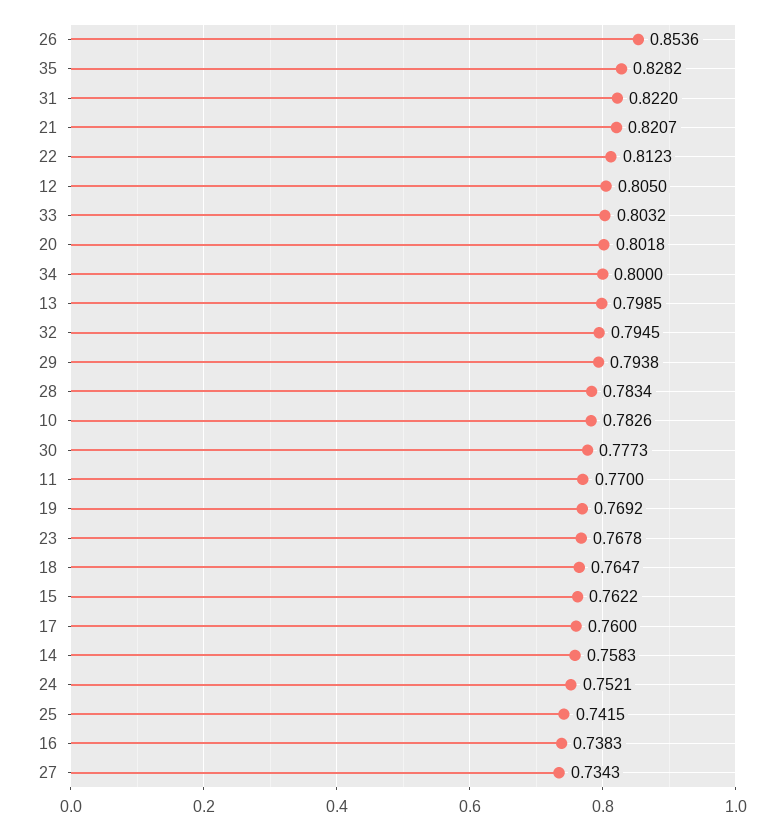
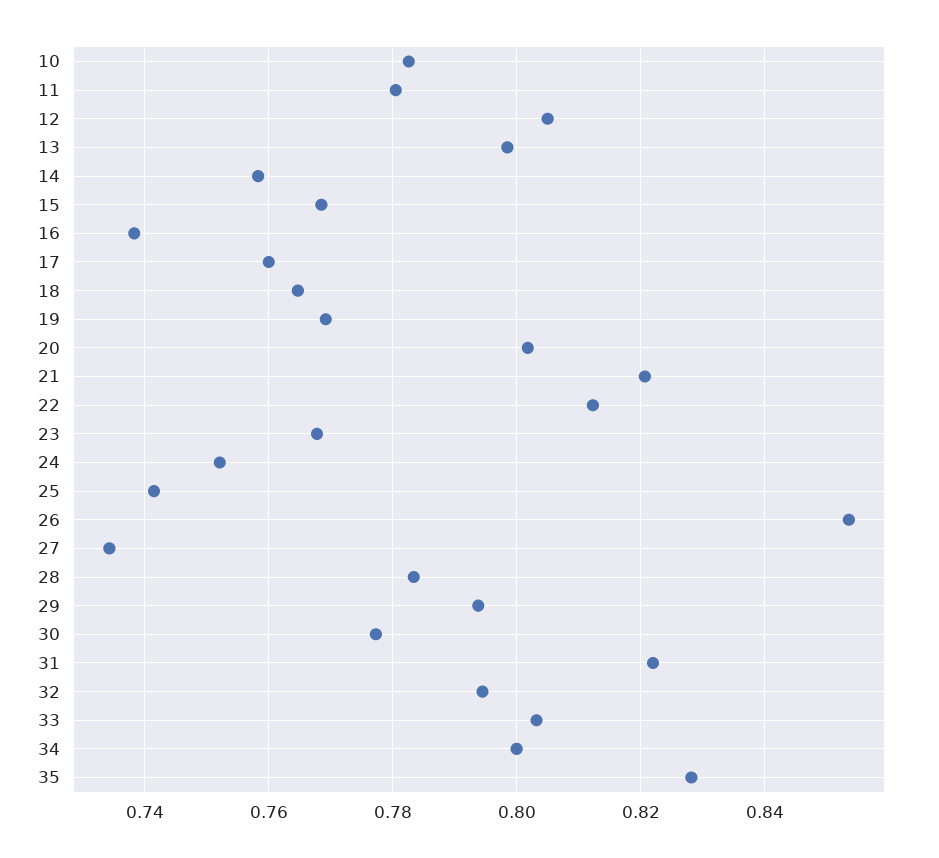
  {
    "26": 0.8536,
    "35": 0.8282,
    "31": 0.822,
    "21": 0.8207,
    "22": 0.8123,
    "12": 0.805,
    "33": 0.8032,
    "20": 0.8018,
    "34": 0.8,
    "13": 0.7985,
    "32": 0.7945,
    "29": 0.7938,
    "28": 0.7834,
    "10": 0.7826,
    "30": 0.7773,
-   "11": 0.77,
+   "11": 0.78,
    "19": 0.7692,
    "23": 0.7678,
    "18": 0.7647,
-   "15": 0.7622,
+   "15": 0.768,
    "17": 0.76,
    "14": 0.7583,
    "24": 0.7521,
    "25": 0.7415,
    "16": 0.7383,
    "27": 0.7343
  }

